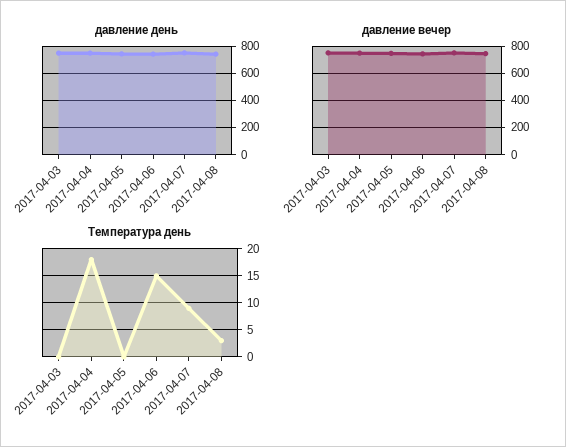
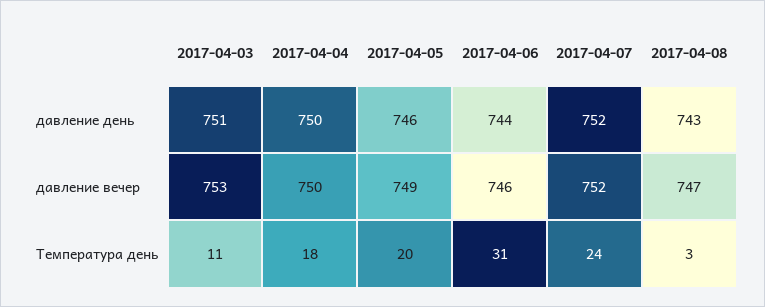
  {
    "давление день": {
      "2017-04-03": 751,
      "2017-04-04": 750,
      "2017-04-05": 746,
      "2017-04-06": 744,
      "2017-04-07": 752,
      "2017-04-08": 743
    },
    "давление вечер": {
      "2017-04-03": 753,
      "2017-04-04": 750,
      "2017-04-05": 749,
      "2017-04-06": 746,
      "2017-04-07": 752,
      "2017-04-08": 747
    },
    "Температура день": {
-     "2017-04-03": 0,
+     "2017-04-03": 11,
      "2017-04-04": 18,
-     "2017-04-05": 0,
+     "2017-04-05": 20,
-     "2017-04-06": 15,
+     "2017-04-06": 31,
-     "2017-04-07": 10,
+     "2017-04-07": 24,
      "2017-04-08": 3
    }
  }

